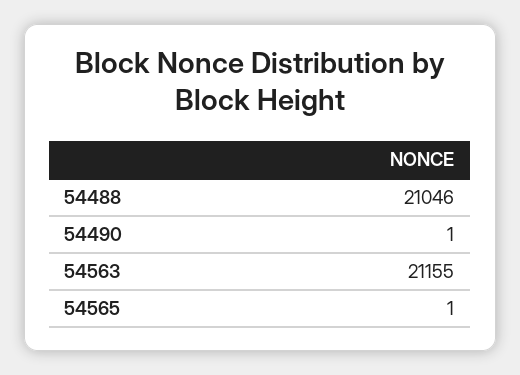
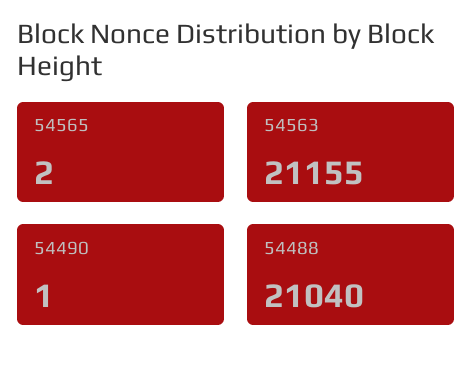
  {
-   "54488": 21046,
+   "54488": 21040,
    "54490": 1,
    "54563": 21155,
-   "54565": 1
+   "54565": 2
  }

